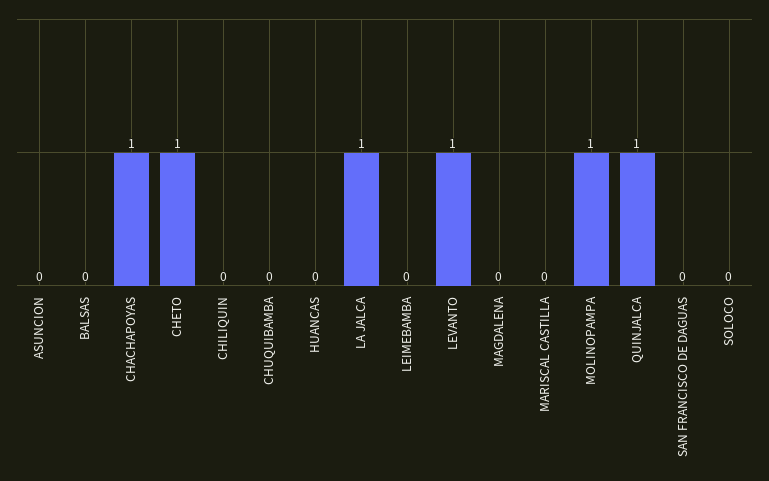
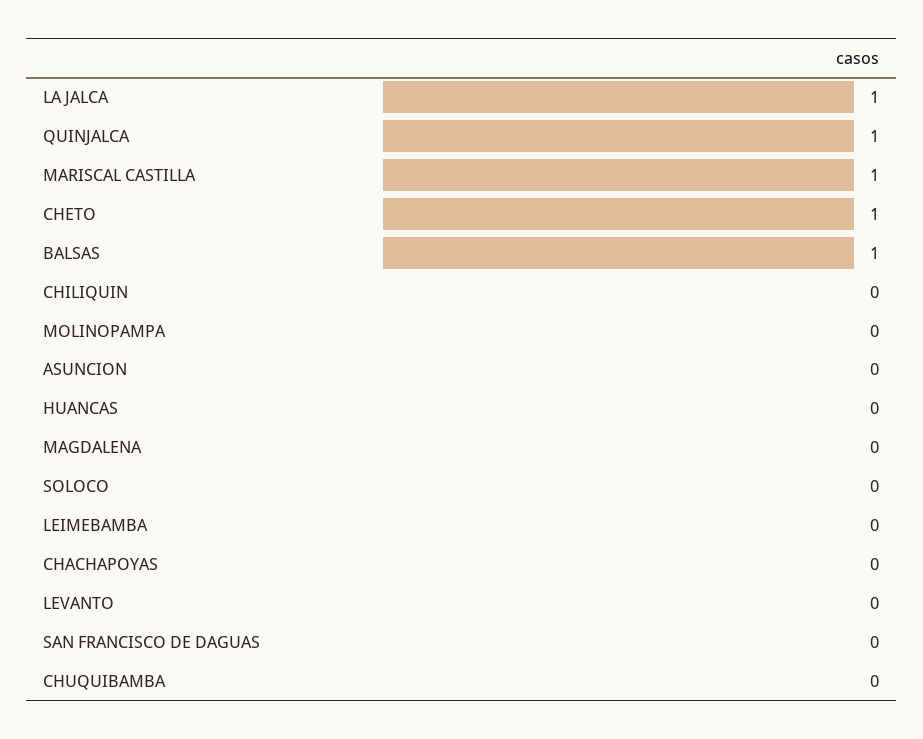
  {
    "ASUNCION": 0,
-   "BALSAS": 0,
+   "BALSAS": 1,
-   "CHACHAPOYAS": 1,
+   "CHACHAPOYAS": 0,
    "CHETO": 1,
    "CHILIQUIN": 0,
    "CHUQUIBAMBA": 0,
    "HUANCAS": 0,
    "LA JALCA": 1,
    "LEIMEBAMBA": 0,
-   "LEVANTO": 1,
+   "LEVANTO": 0,
    "MAGDALENA": 0,
-   "MARISCAL CASTILLA": 0,
+   "MARISCAL CASTILLA": 1,
-   "MOLINOPAMPA": 1,
+   "MOLINOPAMPA": 0,
    "QUINJALCA": 1,
    "SAN FRANCISCO DE DAGUAS": 0,
    "SOLOCO": 0
  }

